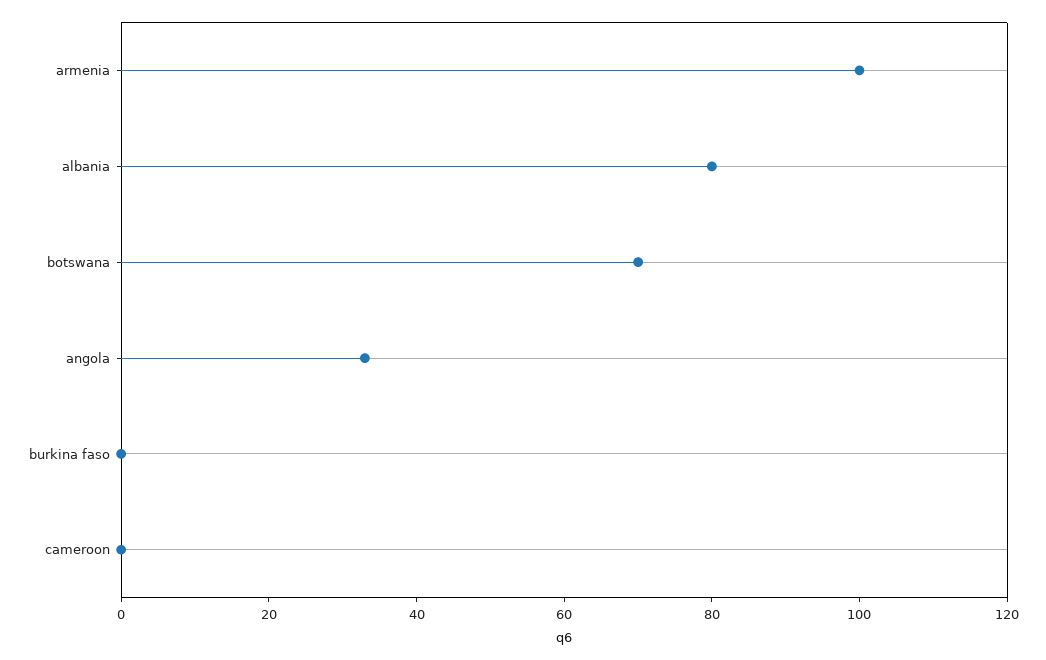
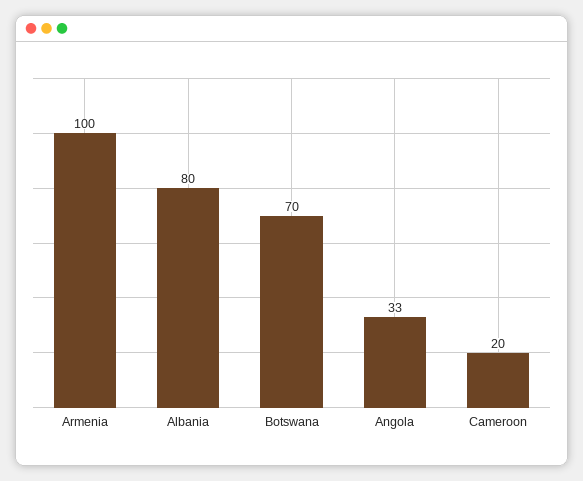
  {
    "armenia": 100,
    "albania": 80,
    "botswana": 70,
    "angola": 33,
-   "burkina faso": 0,
-   "cameroon": 0
+   "cameroon": 20
  }

